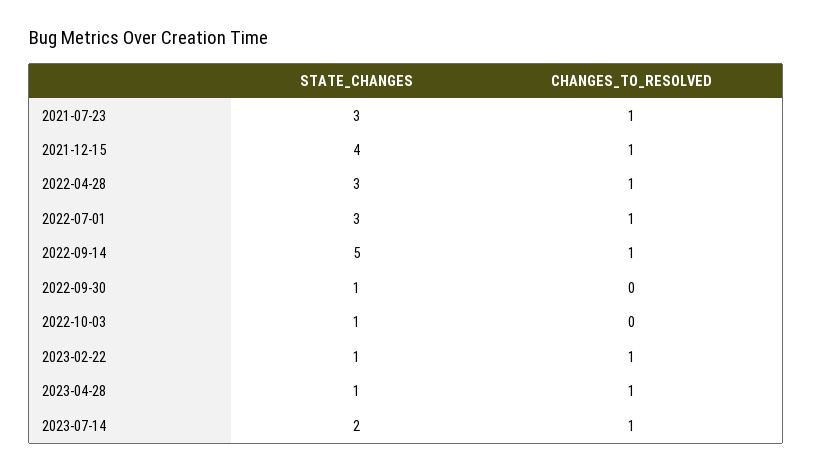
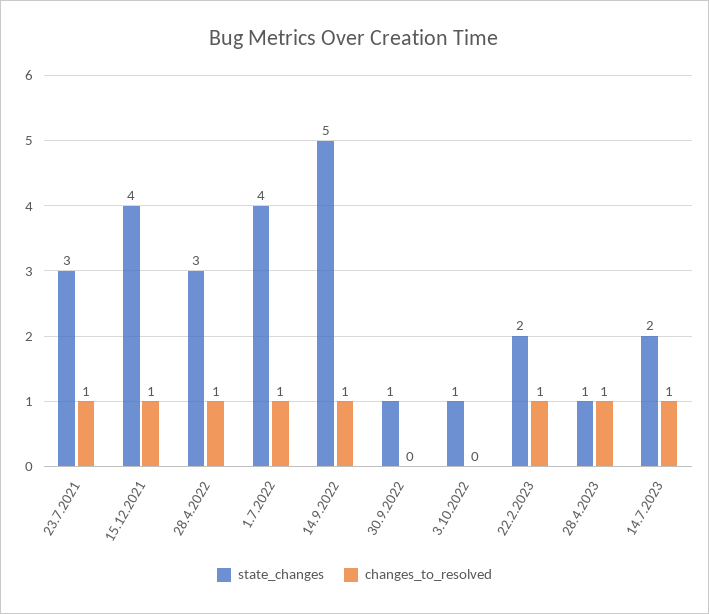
  {
    "STATE_CHANGES": {
      "2021-07-23": 3,
      "2021-12-15": 4,
      "2022-04-28": 3,
-     "2022-07-01": 3,
+     "2022-07-01": 4,
      "2022-09-14": 5,
      "2022-09-30": 1,
      "2022-10-03": 1,
-     "2023-02-22": 1,
+     "2023-02-22": 2,
      "2023-04-28": 1,
      "2023-07-14": 2
    },
    "CHANGES_TO_RESOLVED": {
      "2021-07-23": 1,
      "2021-12-15": 1,
      "2022-04-28": 1,
      "2022-07-01": 1,
      "2022-09-14": 1,
      "2022-09-30": 0,
      "2022-10-03": 0,
      "2023-02-22": 1,
      "2023-04-28": 1,
      "2023-07-14": 1
    }
  }

